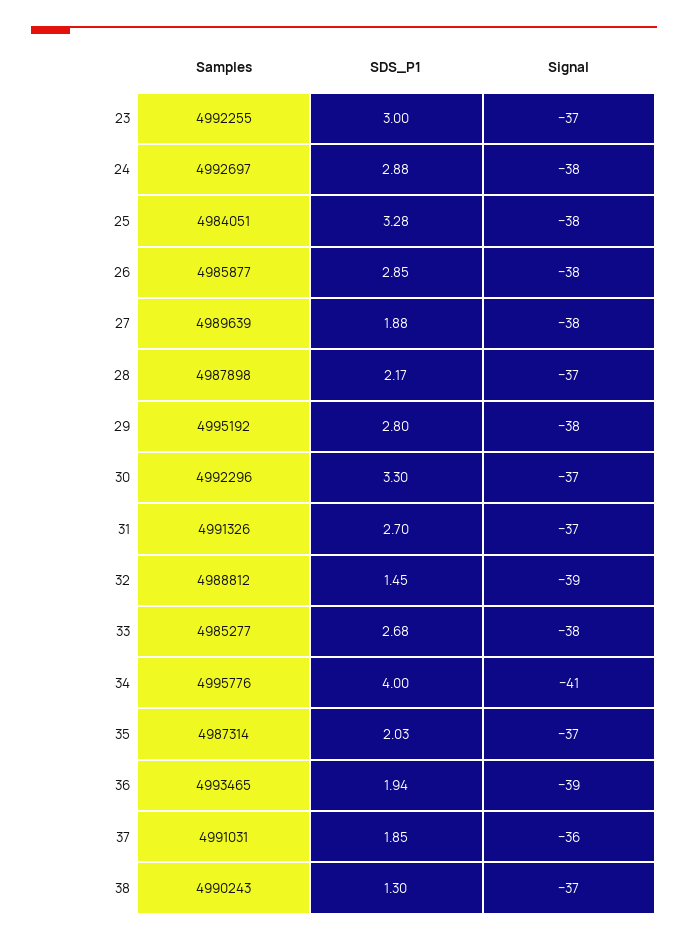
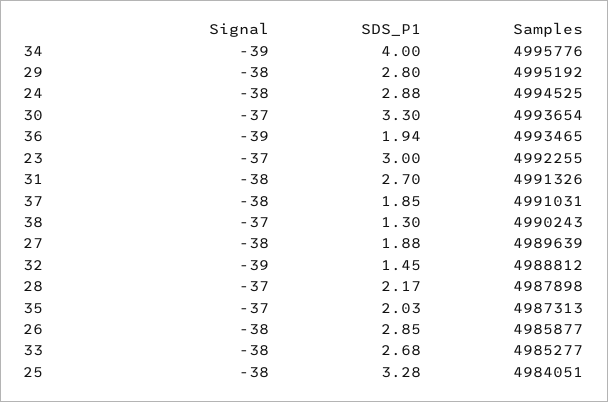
  {
    "Samples": {
      "23": 4992255,
-     "24": 4992697,
+     "24": 4994525,
      "25": 4984051,
      "26": 4985877,
      "27": 4989639,
      "28": 4987898,
      "29": 4995192,
-     "30": 4992296,
+     "30": 4993654,
      "31": 4991326,
      "32": 4988812,
      "33": 4985277,
      "34": 4995776,
-     "35": 4987314,
+     "35": 4987313,
      "36": 4993465,
      "37": 4991031,
      "38": 4990243
    },
    "SDS_P1": {
      "23": 3,
      "24": 2.88,
      "25": 3.28,
      "26": 2.85,
      "27": 1.88,
      "28": 2.17,
      "29": 2.8,
      "30": 3.3,
      "31": 2.7,
      "32": 1.45,
      "33": 2.68,
      "34": 4,
      "35": 2.03,
      "36": 1.94,
      "37": 1.85,
      "38": 1.3
    },
    "Signal": {
      "23": -37,
      "24": -38,
      "25": -38,
      "26": -38,
      "27": -38,
      "28": -37,
      "29": -38,
      "30": -37,
-     "31": -37,
+     "31": -38,
      "32": -39,
      "33": -38,
-     "34": -41,
+     "34": -39,
      "35": -37,
      "36": -39,
-     "37": -36,
+     "37": -38,
      "38": -37
    }
  }

